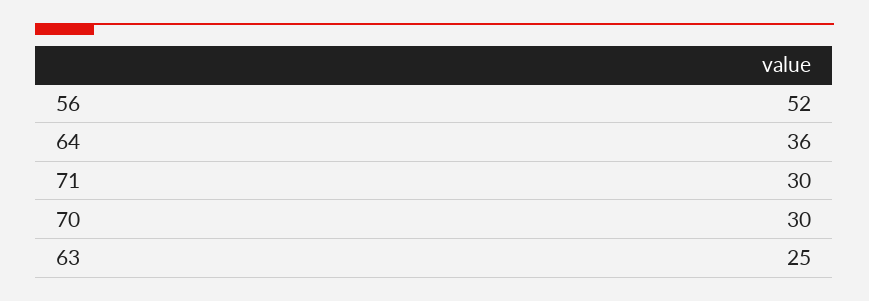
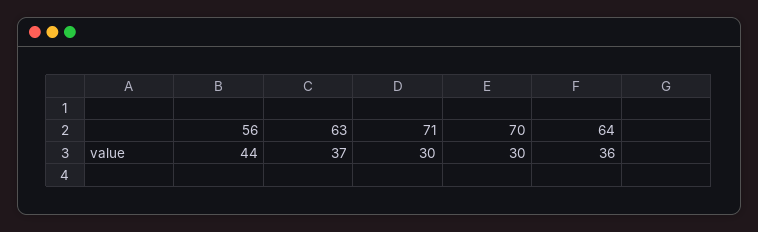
  {
-   "56": 52,
+   "56": 44,
    "64": 36,
    "71": 30,
    "70": 30,
-   "63": 25
+   "63": 37
  }

